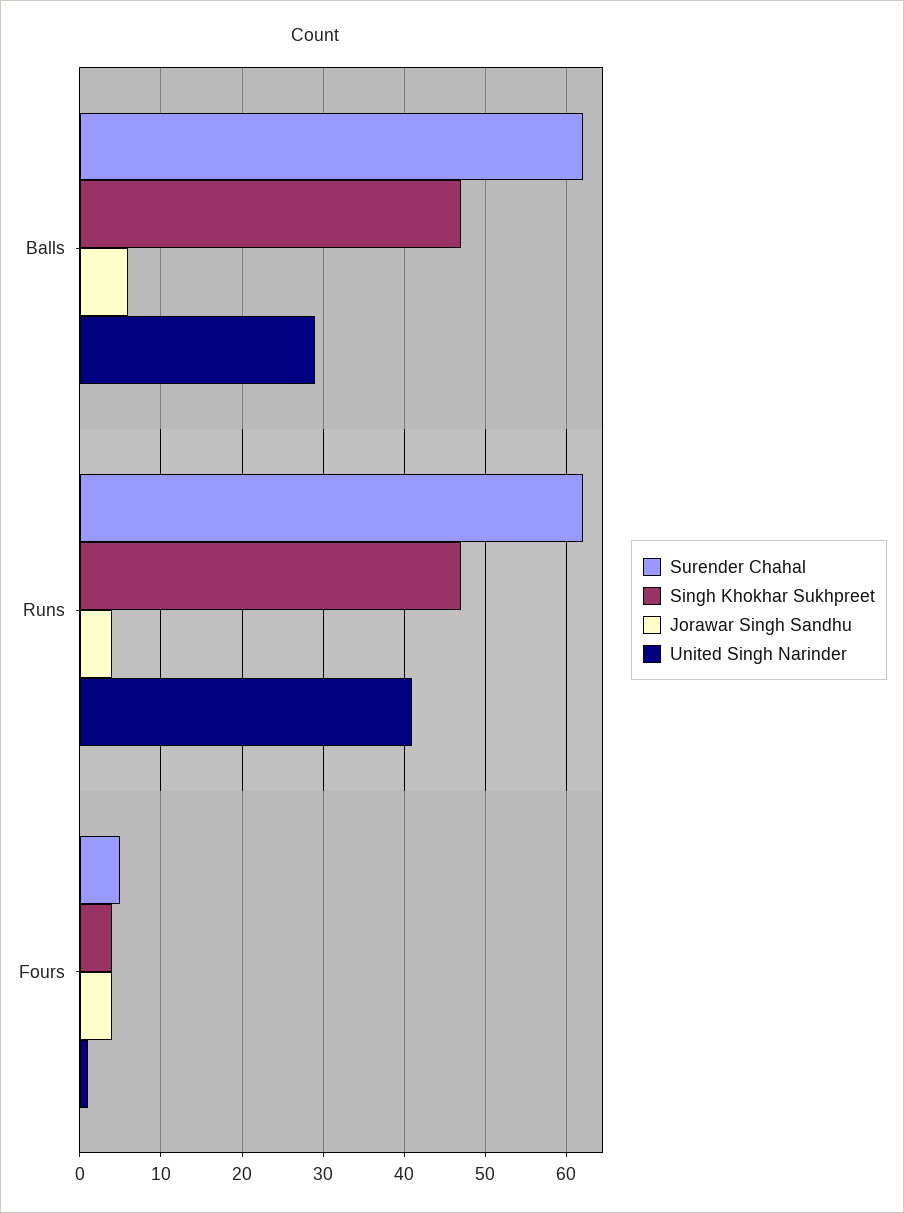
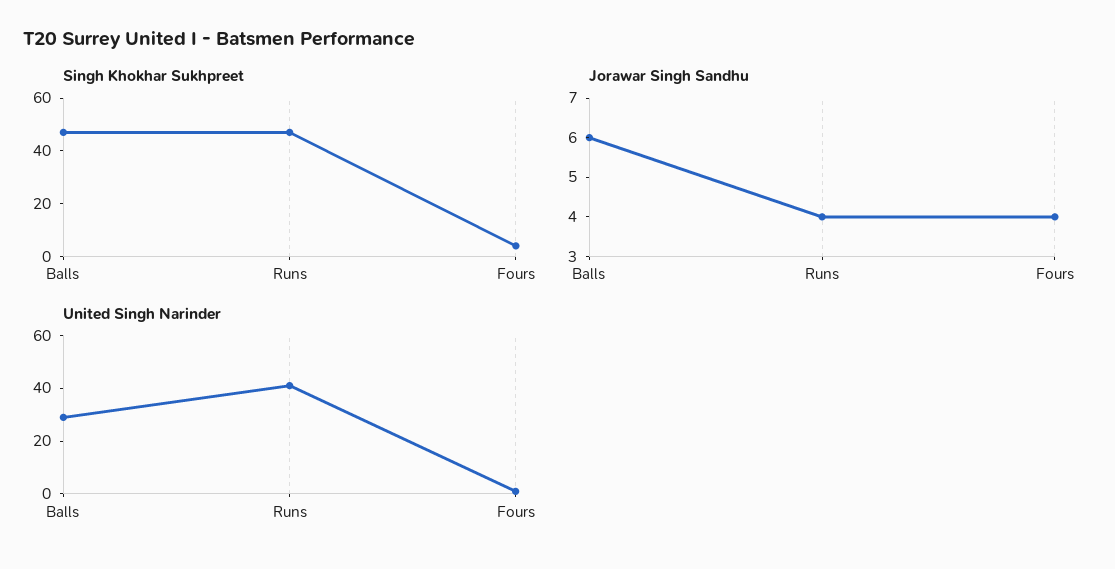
  {
-   "Surender Chahal": {
-     "Balls": 62,
-     "Runs": 62,
-     "Fours": 5
-   },
    "Singh Khokhar Sukhpreet": {
      "Balls": 47,
      "Runs": 47,
      "Fours": 4
    },
    "Jorawar Singh Sandhu": {
      "Balls": 6,
      "Runs": 4,
      "Fours": 4
    },
    "United Singh Narinder": {
      "Balls": 29,
      "Runs": 41,
      "Fours": 1
    }
  }

